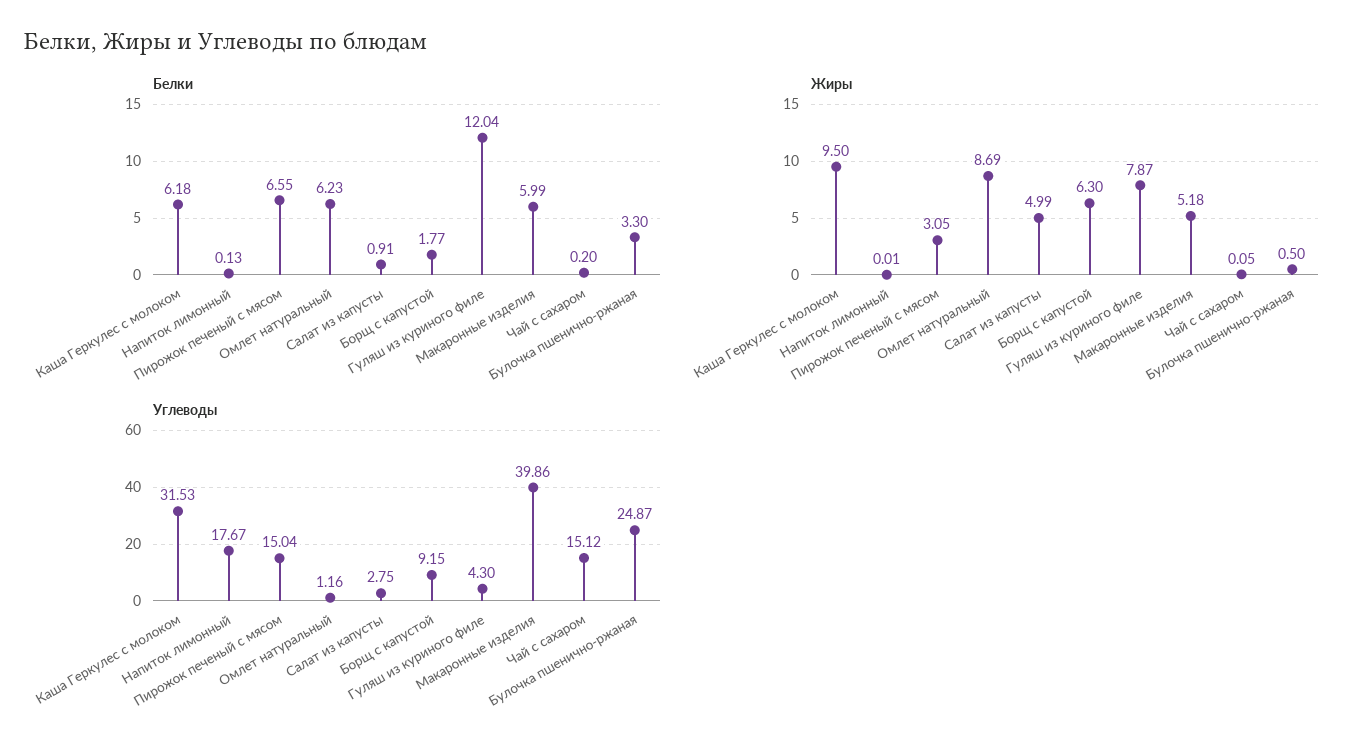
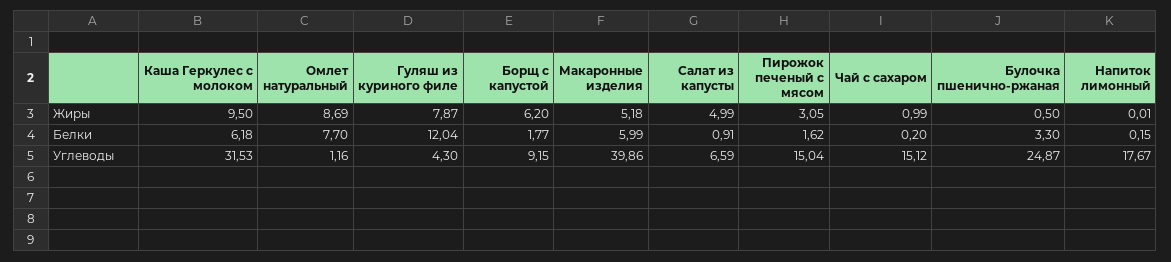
  {
    "Белки": {
      "Каша Геркулес с молоком": 6.18,
-     "Напиток лимонный": 0.13,
+     "Напиток лимонный": 0.15,
-     "Пирожок печеный с мясом": 6.55,
+     "Пирожок печеный с мясом": 1.62,
-     "Омлет натуральный": 6.23,
+     "Омлет натуральный": 7.7,
      "Салат из капусты": 0.91,
      "Борщ с капустой": 1.77,
      "Гуляш из куриного филе": 12.04,
      "Макаронные изделия": 5.99,
      "Чай с сахаром": 0.2,
      "Булочка пшенично-ржаная": 3.3
    },
    "Жиры": {
      "Каша Геркулес с молоком": 9.5,
      "Напиток лимонный": 0.01,
      "Пирожок печеный с мясом": 3.05,
      "Омлет натуральный": 8.69,
      "Салат из капусты": 4.99,
-     "Борщ с капустой": 6.3,
+     "Борщ с капустой": 6.2,
      "Гуляш из куриного филе": 7.87,
      "Макаронные изделия": 5.18,
-     "Чай с сахаром": 0.05,
+     "Чай с сахаром": 0.99,
      "Булочка пшенично-ржаная": 0.5
    },
    "Углеводы": {
      "Каша Геркулес с молоком": 31.53,
      "Напиток лимонный": 17.67,
      "Пирожок печеный с мясом": 15.04,
      "Омлет натуральный": 1.16,
-     "Салат из капусты": 2.75,
+     "Салат из капусты": 6.59,
      "Борщ с капустой": 9.15,
      "Гуляш из куриного филе": 4.3,
      "Макаронные изделия": 39.86,
      "Чай с сахаром": 15.12,
      "Булочка пшенично-ржаная": 24.87
    }
  }

